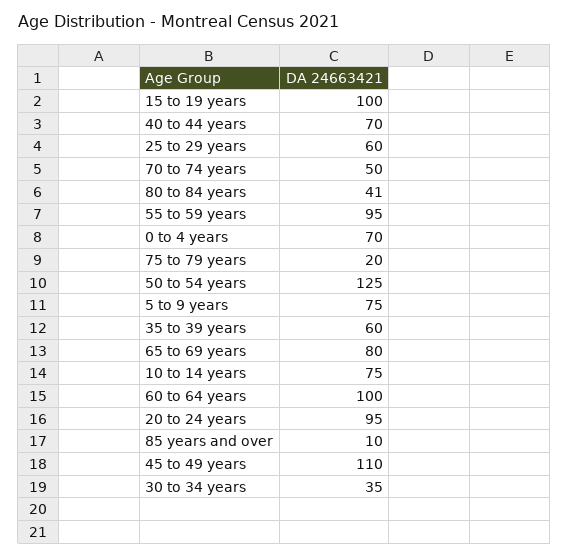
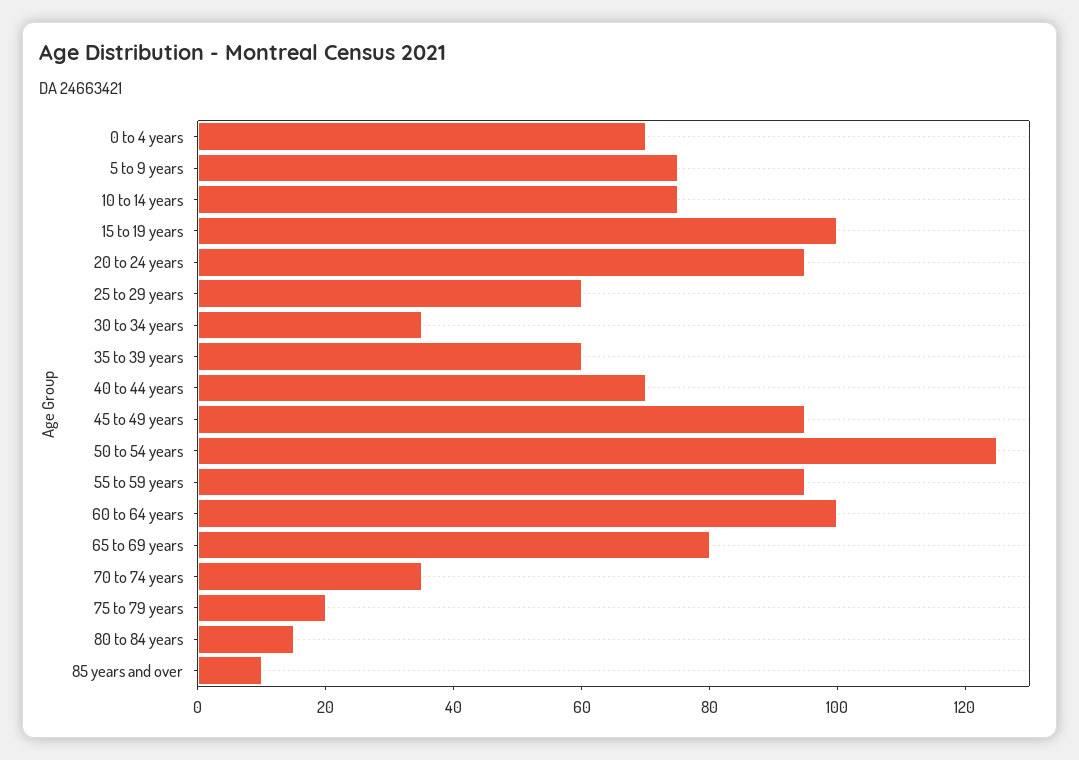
  {
    "15 to 19 years": 100,
    "40 to 44 years": 70,
    "25 to 29 years": 60,
-   "70 to 74 years": 50,
+   "70 to 74 years": 35,
-   "80 to 84 years": 41,
+   "80 to 84 years": 15,
    "55 to 59 years": 95,
    "0 to 4 years": 70,
    "75 to 79 years": 20,
    "50 to 54 years": 125,
    "5 to 9 years": 75,
    "35 to 39 years": 60,
    "65 to 69 years": 80,
    "10 to 14 years": 75,
    "60 to 64 years": 100,
    "20 to 24 years": 95,
    "85 years and over": 10,
-   "45 to 49 years": 110,
+   "45 to 49 years": 95,
    "30 to 34 years": 35
  }

